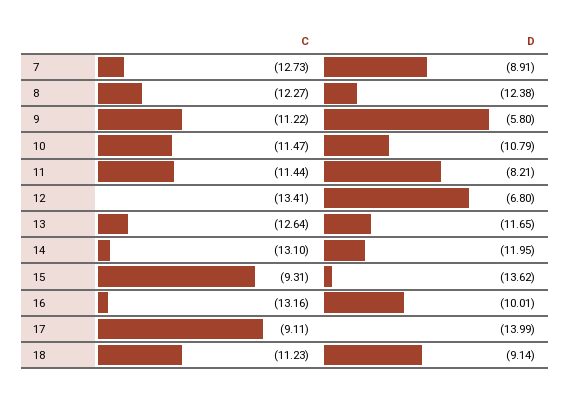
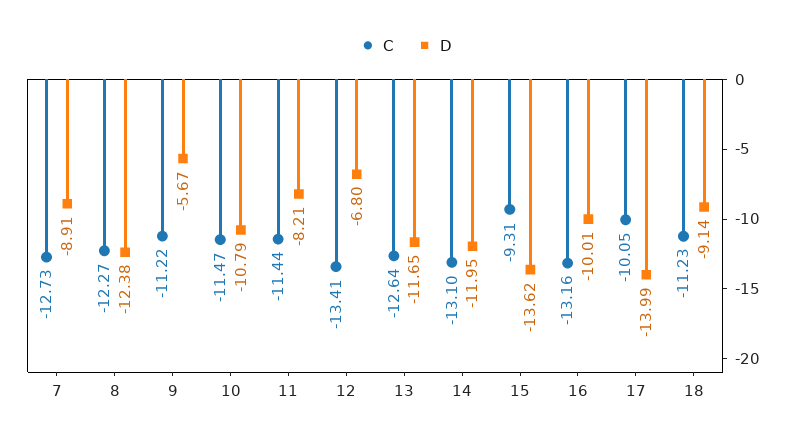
  {
    "C": {
      "7": -12.73,
      "8": -12.27,
      "9": -11.22,
      "10": -11.47,
      "11": -11.44,
      "12": -13.41,
      "13": -12.64,
      "14": -13.1,
      "15": -9.31,
      "16": -13.16,
-     "17": -9.11,
+     "17": -10.05,
      "18": -11.23
    },
    "D": {
      "7": -8.91,
      "8": -12.38,
-     "9": -5.8,
+     "9": -5.67,
      "10": -10.79,
      "11": -8.21,
      "12": -6.8,
      "13": -11.65,
      "14": -11.95,
      "15": -13.62,
      "16": -10.01,
      "17": -13.99,
      "18": -9.14
    }
  }

